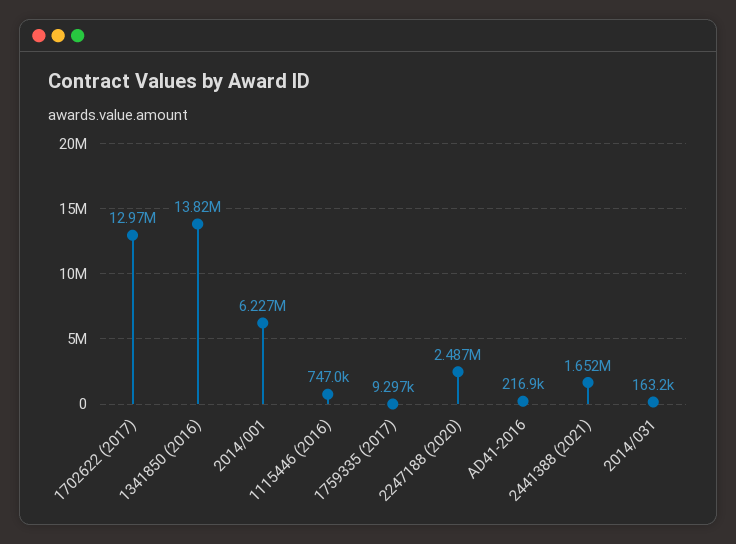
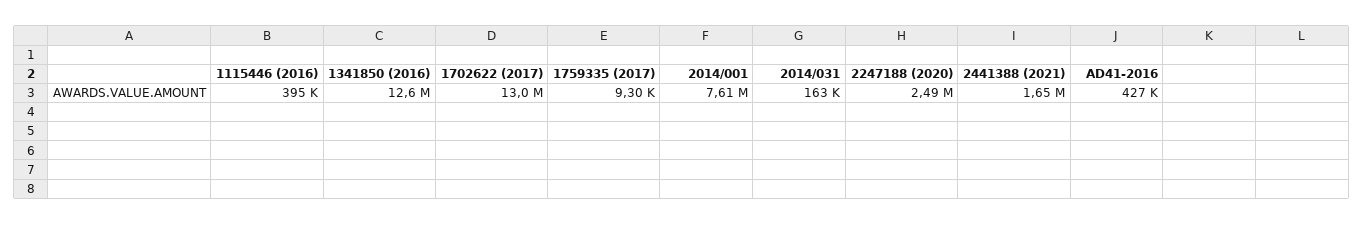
  {
    "1702622 (2017)": 12970000,
-   "1341850 (2016)": 13820000,
+   "1341850 (2016)": 12600000,
-   "2014/001": 6227000,
+   "2014/001": 7610000,
-   "1115446 (2016)": 747000,
+   "1115446 (2016)": 395000,
    "1759335 (2017)": 9297,
    "2247188 (2020)": 2487000,
-   "AD41-2016": 216900,
+   "AD41-2016": 427000,
    "2441388 (2021)": 1652000,
    "2014/031": 163200
  }

